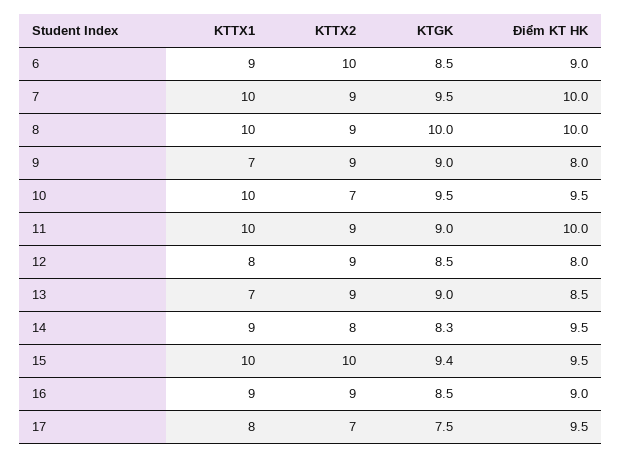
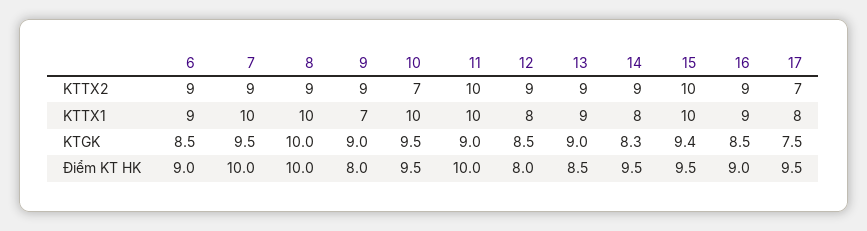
  {
    "KTTX1": {
      "6": 9,
      "7": 10,
      "8": 10,
      "9": 7,
      "10": 10,
      "11": 10,
      "12": 8,
-     "13": 7,
+     "13": 9,
-     "14": 9,
+     "14": 8,
      "15": 10,
      "16": 9,
      "17": 8
    },
    "KTTX2": {
-     "6": 10,
+     "6": 9,
      "7": 9,
      "8": 9,
      "9": 9,
      "10": 7,
-     "11": 9,
+     "11": 10,
      "12": 9,
      "13": 9,
-     "14": 8,
+     "14": 9,
      "15": 10,
      "16": 9,
      "17": 7
    },
    "KTGK": {
      "6": 8.5,
      "7": 9.5,
      "8": 10,
      "9": 9,
      "10": 9.5,
      "11": 9,
      "12": 8.5,
      "13": 9,
      "14": 8.3,
      "15": 9.4,
      "16": 8.5,
      "17": 7.5
    },
    "Điểm KT HK": {
      "6": 9,
      "7": 10,
      "8": 10,
      "9": 8,
      "10": 9.5,
      "11": 10,
      "12": 8,
      "13": 8.5,
      "14": 9.5,
      "15": 9.5,
      "16": 9,
      "17": 9.5
    }
  }

